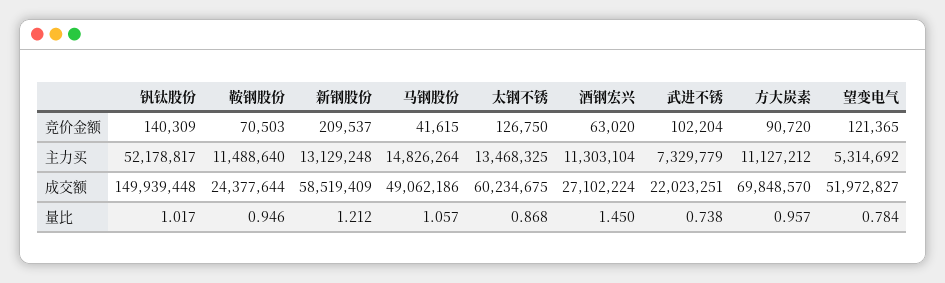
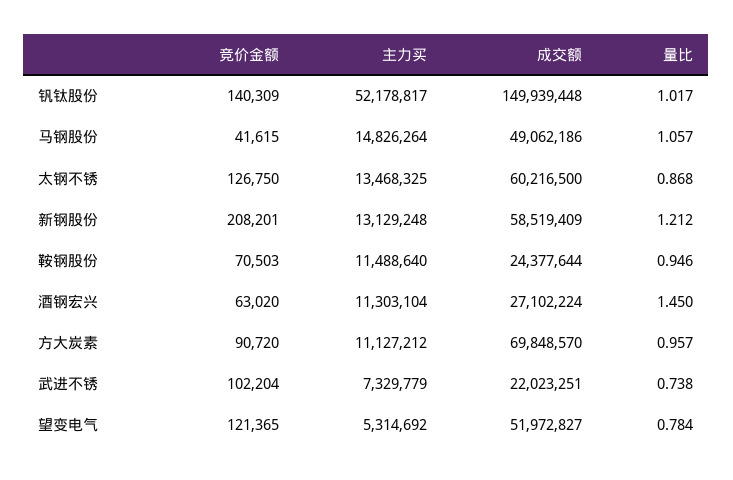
  {
    "钒钛股份": {
      "竞价金额": 140309,
      "主力买": 52178817,
      "成交额": 149939448,
      "量比": 1.017
    },
    "鞍钢股份": {
      "竞价金额": 70503,
      "主力买": 11488640,
      "成交额": 24377644,
      "量比": 0.946
    },
    "新钢股份": {
-     "竞价金额": 209537,
+     "竞价金额": 208201,
      "主力买": 13129248,
      "成交额": 58519409,
      "量比": 1.212
    },
    "马钢股份": {
      "竞价金额": 41615,
      "主力买": 14826264,
      "成交额": 49062186,
      "量比": 1.057
    },
    "太钢不锈": {
      "竞价金额": 126750,
      "主力买": 13468325,
-     "成交额": 60234675,
+     "成交额": 60216500,
      "量比": 0.868
    },
    "酒钢宏兴": {
      "竞价金额": 63020,
      "主力买": 11303104,
      "成交额": 27102224,
      "量比": 1.45
    },
    "武进不锈": {
      "竞价金额": 102204,
      "主力买": 7329779,
      "成交额": 22023251,
      "量比": 0.738
    },
    "方大炭素": {
      "竞价金额": 90720,
      "主力买": 11127212,
      "成交额": 69848570,
      "量比": 0.957
    },
    "望变电气": {
      "竞价金额": 121365,
      "主力买": 5314692,
      "成交额": 51972827,
      "量比": 0.784
    }
  }

